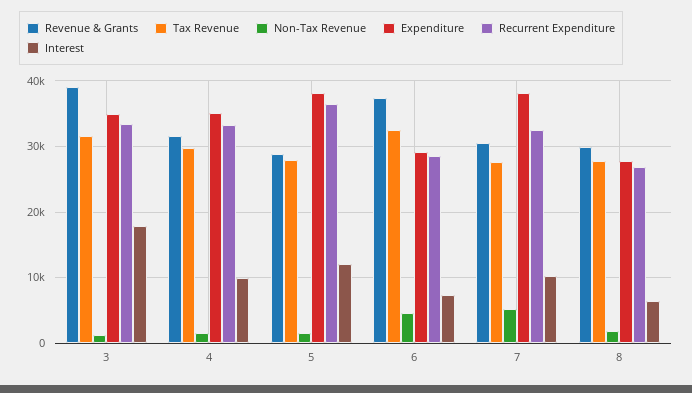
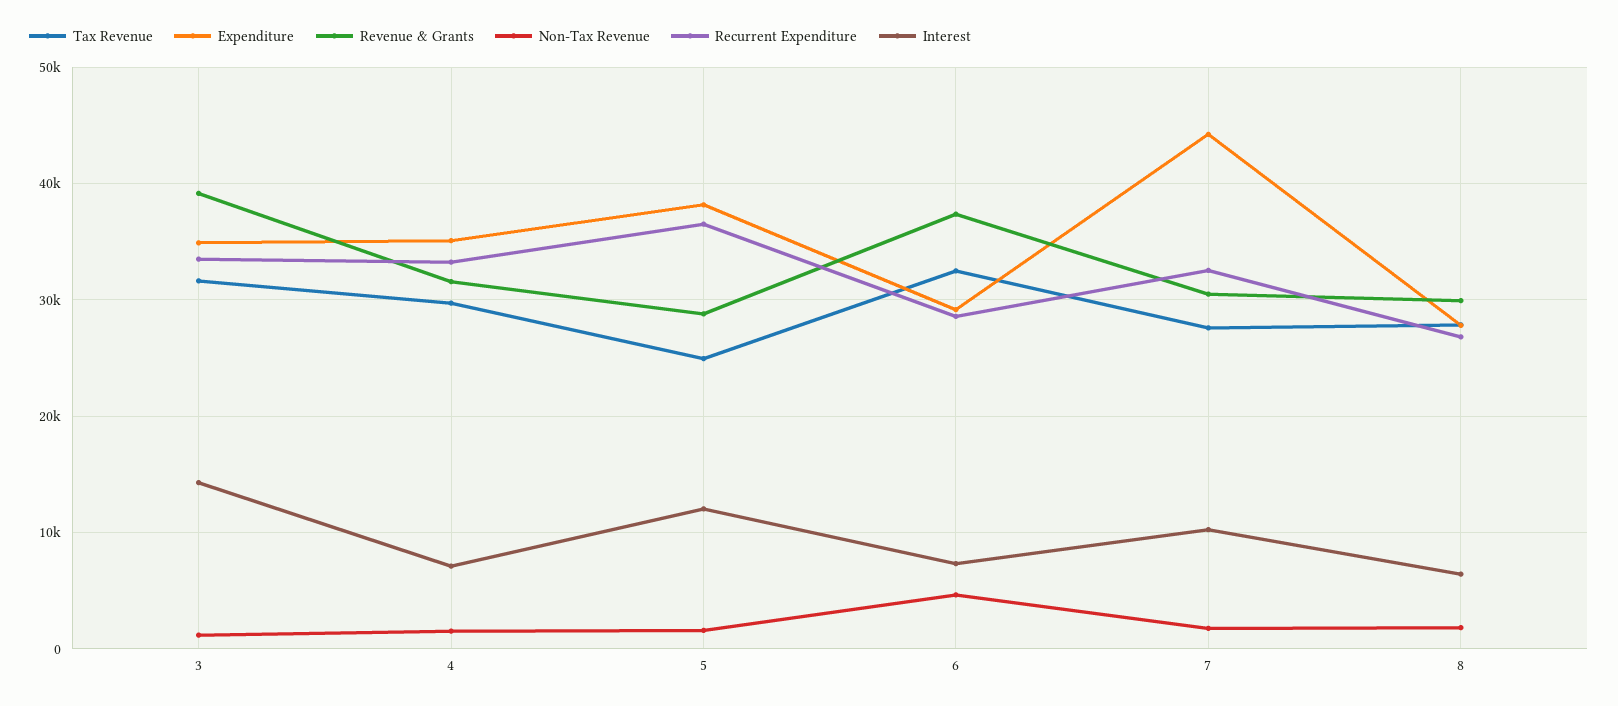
  {
    "Revenue & Grants": {
      "3": 39000,
      "4": 32000,
      "5": 29000,
      "6": 37000,
      "7": 30000,
      "8": 30000
    },
    "Tax Revenue": {
      "3": 32000,
      "4": 30000,
-     "5": 28000,
+     "5": 25000,
      "6": 32000,
      "7": 28000,
      "8": 28000
    },
    "Non-Tax Revenue": {
      "3": 1000,
      "4": 2000,
      "5": 2000,
      "6": 5000,
-     "7": 5000,
+     "7": 2000,
      "8": 2000
    },
    "Expenditure": {
      "3": 35000,
      "4": 35000,
      "5": 38000,
      "6": 29000,
-     "7": 38000,
+     "7": 44000,
      "8": 28000
    },
    "Recurrent Expenditure": {
      "3": 33000,
      "4": 33000,
      "5": 36000,
      "6": 29000,
      "7": 33000,
      "8": 27000
    },
    "Interest": {
-     "3": 18000,
+     "3": 14000,
-     "4": 10000,
+     "4": 7000,
      "5": 12000,
      "6": 7000,
      "7": 10000,
      "8": 6000
    }
  }

